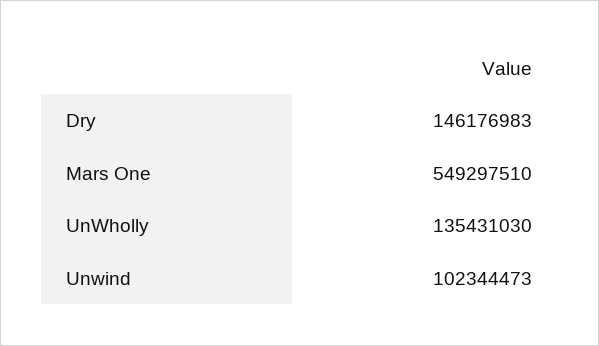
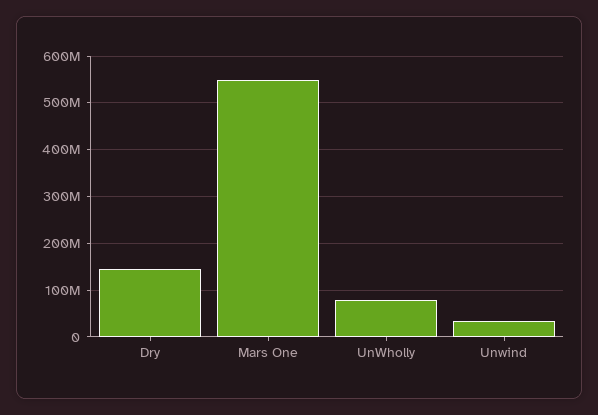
  {
    "Dry": 146176983,
    "Mars One": 549297510,
-   "UnWholly": 135431030,
+   "UnWholly": 80000000,
-   "Unwind": 102344473
+   "Unwind": 40000000
  }

